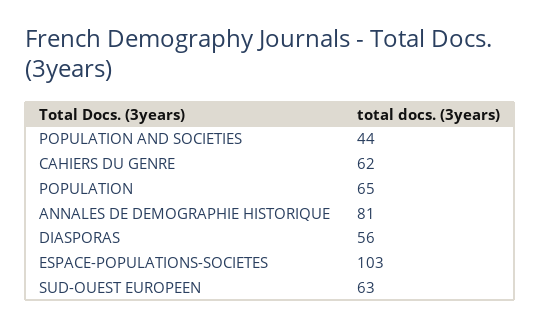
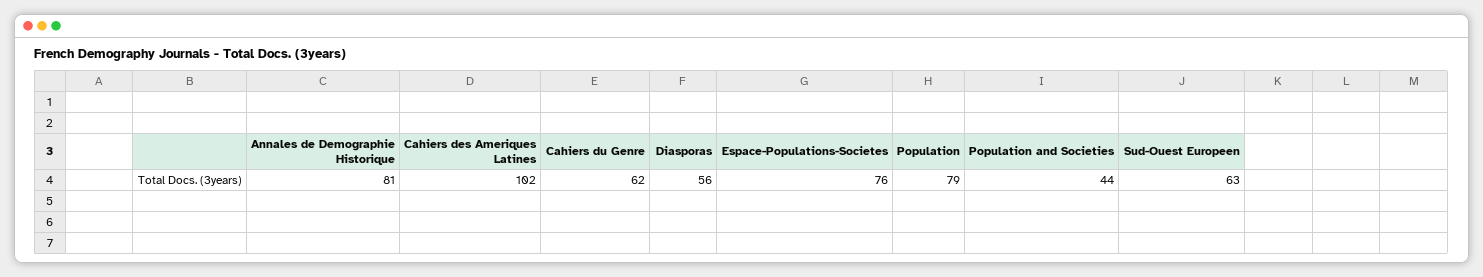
  {
    "POPULATION AND SOCIETIES": 44,
    "CAHIERS DU GENRE": 62,
-   "POPULATION": 65,
+   "POPULATION": 79,
    "ANNALES DE DEMOGRAPHIE HISTORIQUE": 81,
    "DIASPORAS": 56,
-   "ESPACE-POPULATIONS-SOCIETES": 103,
+   "ESPACE-POPULATIONS-SOCIETES": 76,
-   "SUD-OUEST EUROPEEN": 63
+   "SUD-OUEST EUROPEEN": 63,
+   "Cahiers des Ameriques Latines": 102
  }

